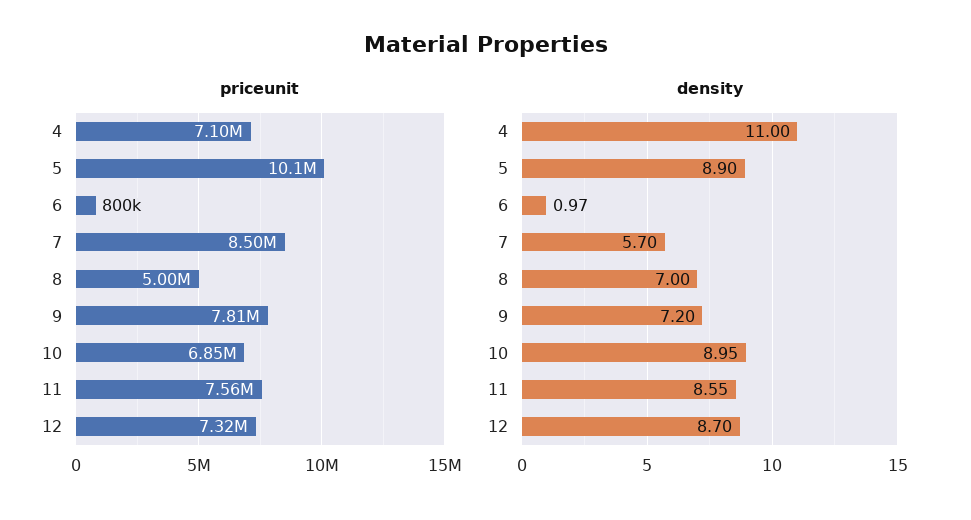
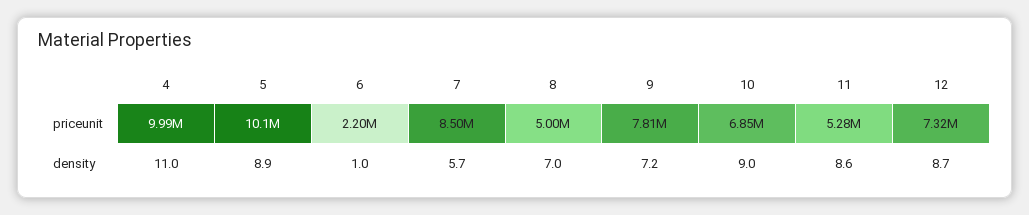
  {
    "priceunit": {
-     "4": 7100000,
+     "4": 9990000,
      "5": 10100000,
-     "6": 800000,
+     "6": 2200000,
      "7": 8500000,
      "8": 5000000,
      "9": 7810000,
      "10": 6850000,
-     "11": 7560000,
+     "11": 5280000,
      "12": 7320000
    },
    "density": {
      "4": 11,
      "5": 8.9,
      "6": 0.97,
      "7": 5.7,
      "8": 7,
      "9": 7.2,
      "10": 8.95,
      "11": 8.55,
      "12": 8.7
    }
  }

